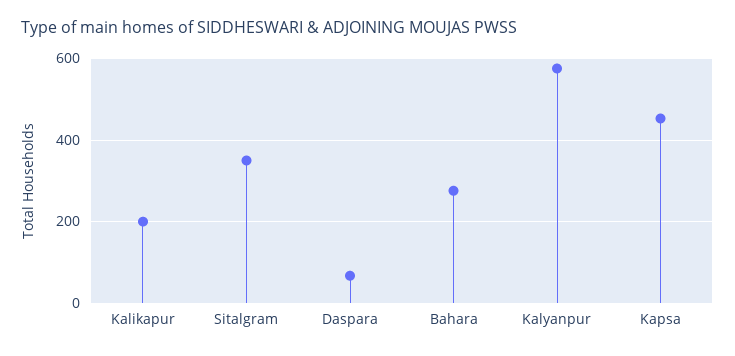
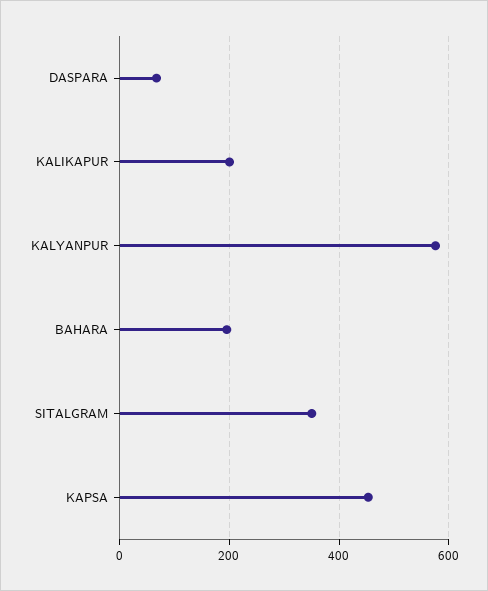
  {
    "Kalikapur": 200,
    "Sitalgram": 360,
    "Daspara": 60,
-   "Bahara": 280,
+   "Bahara": 200,
    "Kalyanpur": 580,
    "Kapsa": 460
  }

